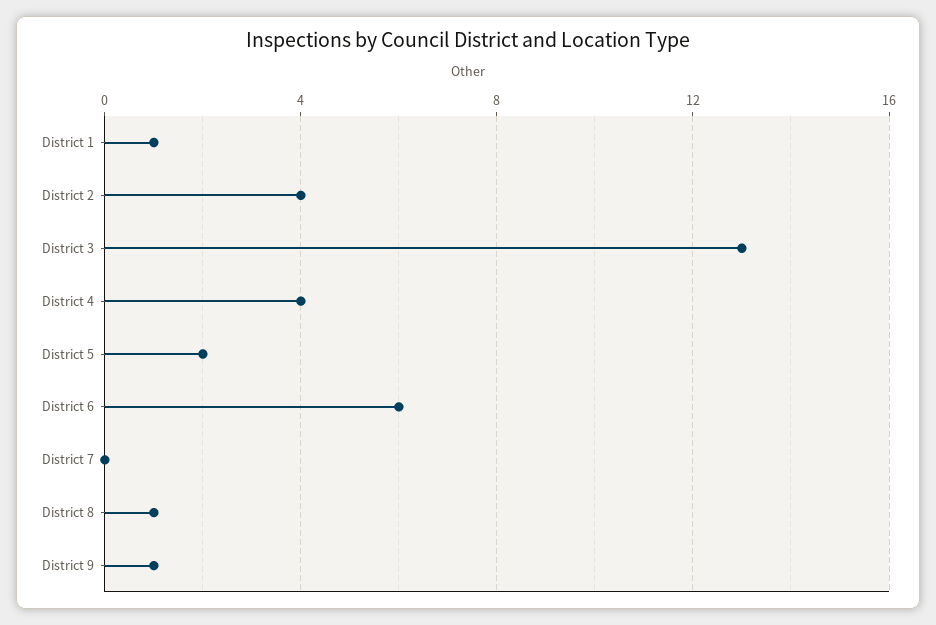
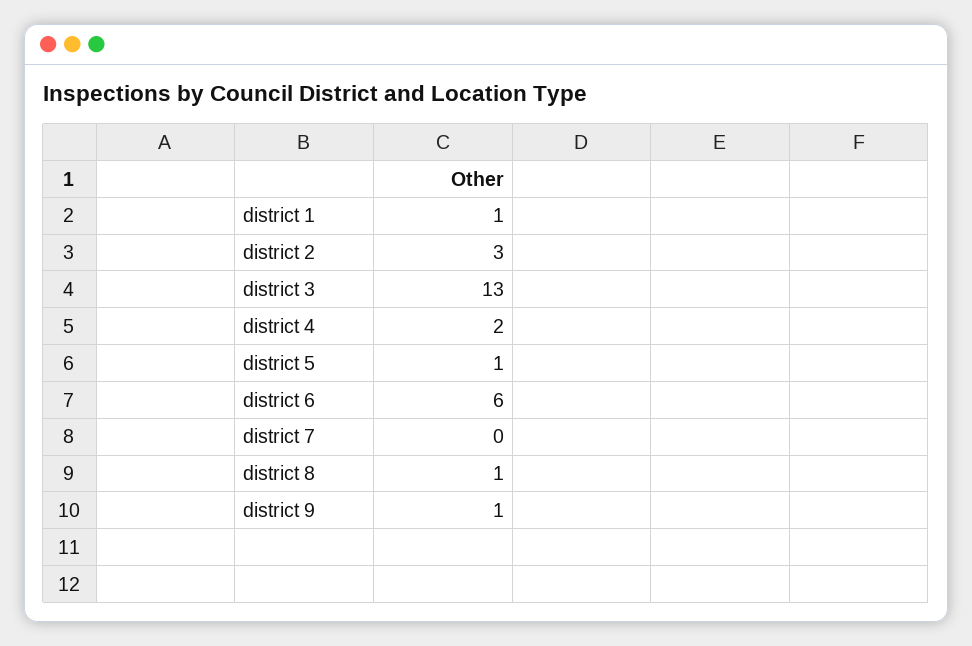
  {
    "District 1": 1,
-   "District 2": 4,
+   "District 2": 3,
    "District 3": 13,
-   "District 4": 4,
+   "District 4": 2,
-   "District 5": 2,
+   "District 5": 1,
    "District 6": 6,
    "District 7": 0,
    "District 8": 1,
    "District 9": 1
  }

